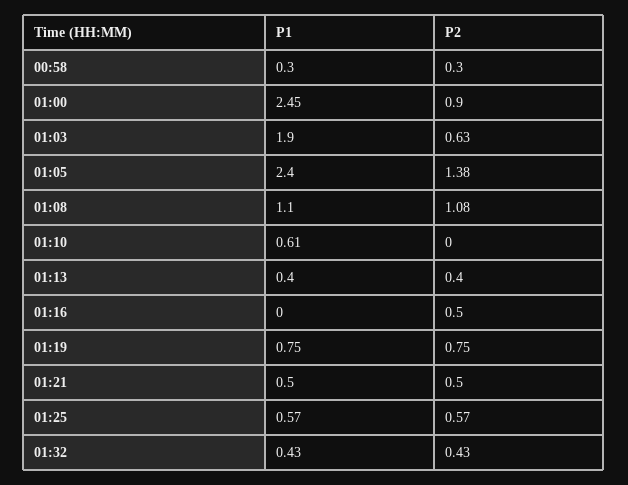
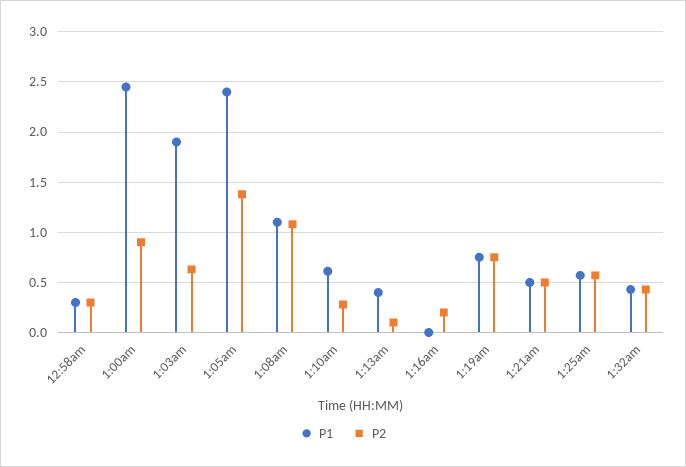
  {
    "P1": {
      "00:58": 0.3,
      "01:00": 2.45,
      "01:03": 1.9,
      "01:05": 2.4,
      "01:08": 1.1,
      "01:10": 0.61,
      "01:13": 0.4,
      "01:16": 0,
      "01:19": 0.75,
      "01:21": 0.5,
      "01:25": 0.57,
      "01:32": 0.43
    },
    "P2": {
      "00:58": 0.3,
      "01:00": 0.9,
      "01:03": 0.63,
      "01:05": 1.38,
      "01:08": 1.08,
-     "01:10": 0,
+     "01:10": 0.3,
-     "01:13": 0.4,
+     "01:13": 0.1,
-     "01:16": 0.5,
+     "01:16": 0.2,
      "01:19": 0.75,
      "01:21": 0.5,
      "01:25": 0.57,
      "01:32": 0.43
    }
  }

